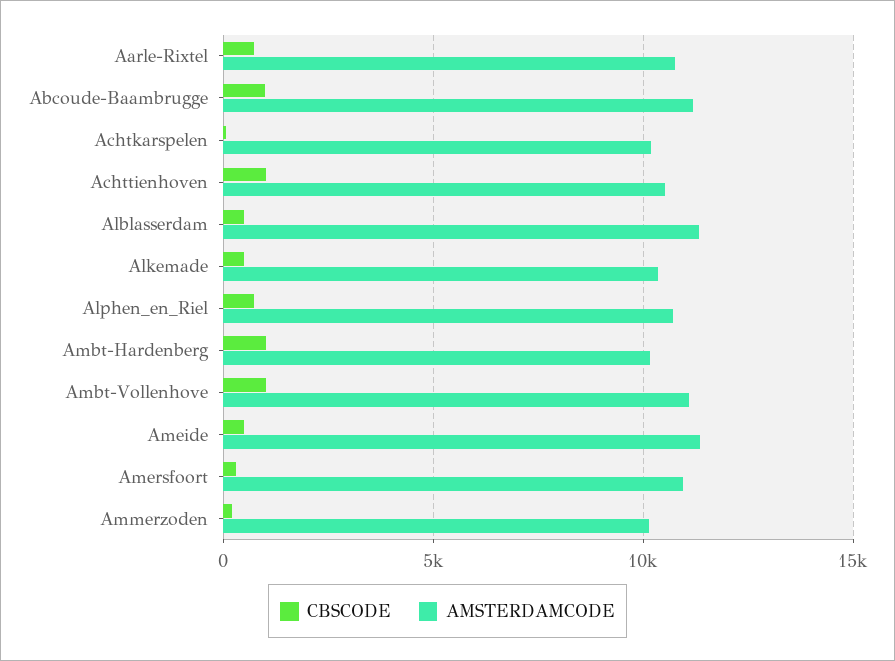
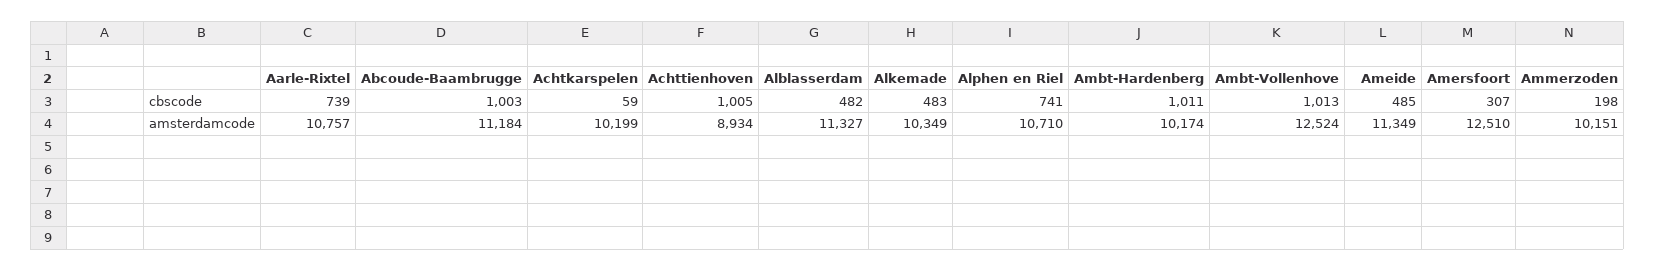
  {
    "CBSCODE": {
      "Aarle-Rixtel": 739,
      "Abcoude-Baambrugge": 1003,
      "Achtkarspelen": 59,
      "Achttienhoven": 1005,
      "Alblasserdam": 482,
      "Alkemade": 483,
      "Alphen_en_Riel": 741,
      "Ambt-Hardenberg": 1011,
      "Ambt-Vollenhove": 1013,
      "Ameide": 485,
      "Amersfoort": 307,
      "Ammerzoden": 198
    },
    "AMSTERDAMCODE": {
      "Aarle-Rixtel": 10757,
      "Abcoude-Baambrugge": 11184,
      "Achtkarspelen": 10199,
-     "Achttienhoven": 10500,
+     "Achttienhoven": 8934,
      "Alblasserdam": 11327,
      "Alkemade": 10349,
      "Alphen_en_Riel": 10710,
      "Ambt-Hardenberg": 10174,
-     "Ambt-Vollenhove": 11000,
+     "Ambt-Vollenhove": 12524,
      "Ameide": 11349,
-     "Amersfoort": 11000,
+     "Amersfoort": 12510,
      "Ammerzoden": 10151
    }
  }

